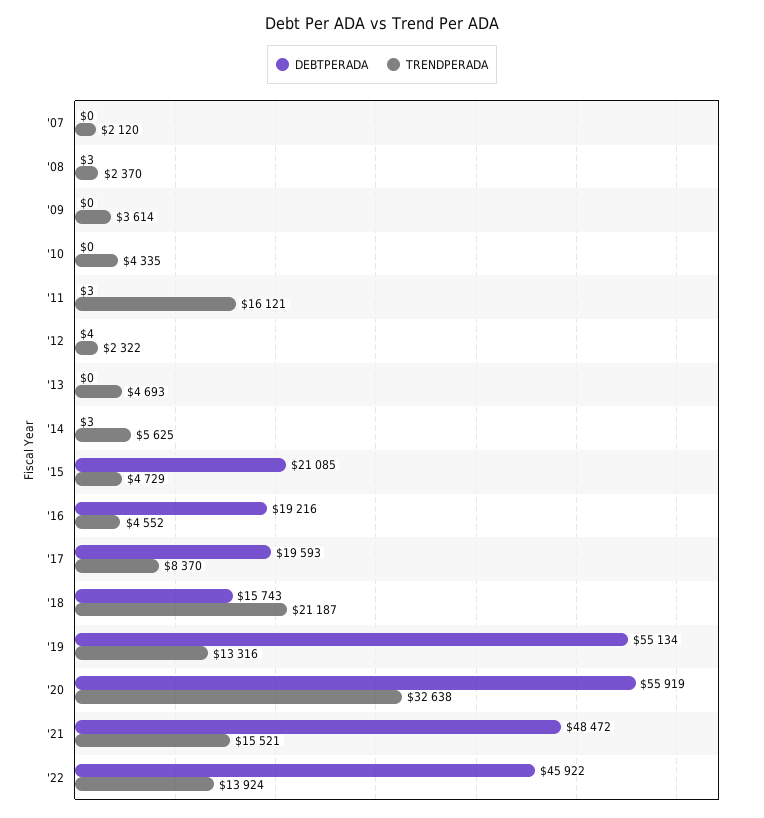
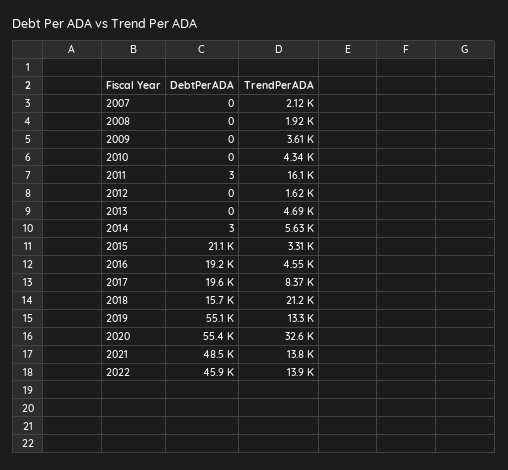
  {
    "DEBTPERADA": {
      "'07": 0,
-     "'08": 3,
+     "'08": 0,
      "'09": 0,
      "'10": 0,
      "'11": 3,
-     "'12": 4,
+     "'12": 0,
      "'13": 0,
      "'14": 3,
      "'15": 21085,
      "'16": 19216,
      "'17": 19593,
      "'18": 15743,
      "'19": 55134,
-     "'20": 55919,
+     "'20": 55400,
      "'21": 48472,
      "'22": 45922
    },
    "TRENDPERADA": {
      "'07": 2120,
-     "'08": 2370,
+     "'08": 1920,
      "'09": 3614,
      "'10": 4335,
      "'11": 16121,
-     "'12": 2322,
+     "'12": 1620,
      "'13": 4693,
      "'14": 5625,
-     "'15": 4729,
+     "'15": 3310,
      "'16": 4552,
      "'17": 8370,
      "'18": 21187,
      "'19": 13316,
      "'20": 32638,
-     "'21": 15521,
+     "'21": 13800,
      "'22": 13924
    }
  }

